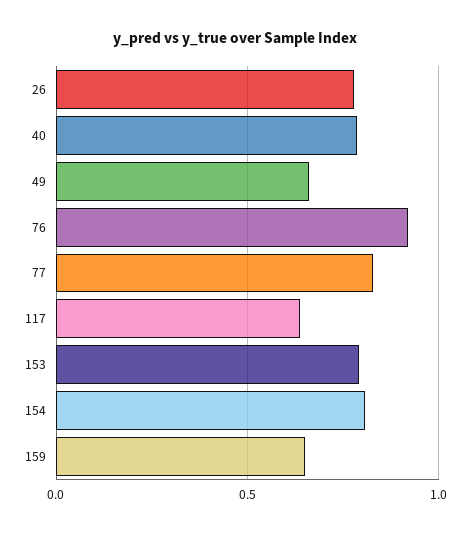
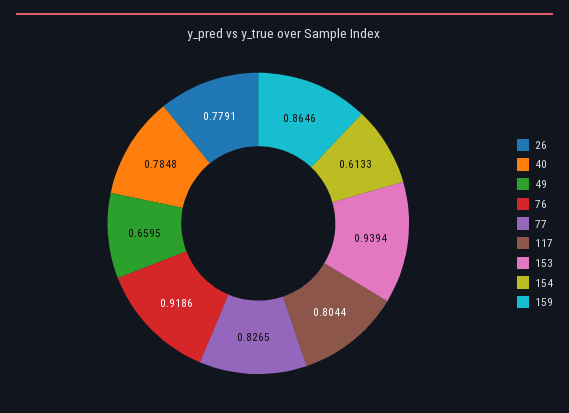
  {
    "26": 0.7791,
    "40": 0.7848,
    "49": 0.6595,
    "76": 0.9186,
    "77": 0.8265,
-   "117": 0.65,
+   "117": 0.8044,
-   "153": 0.8,
+   "153": 0.9394,
-   "154": 0.8,
+   "154": 0.6133,
-   "159": 0.65
+   "159": 0.8646
  }

